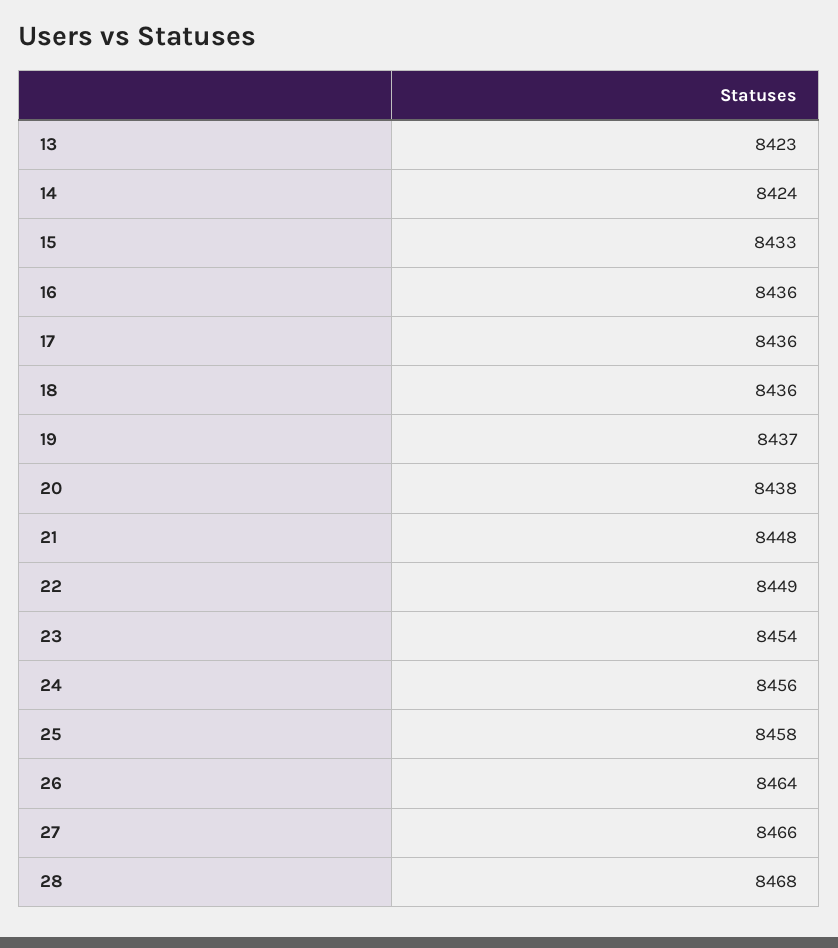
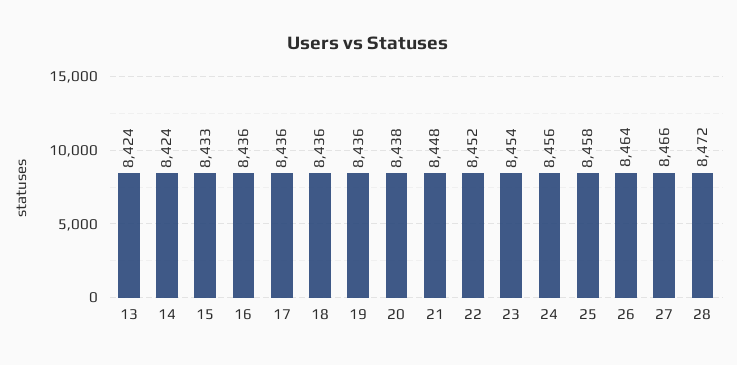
  {
-   "13": 8423,
+   "13": 8424,
    "14": 8424,
    "15": 8433,
    "16": 8436,
    "17": 8436,
    "18": 8436,
-   "19": 8437,
+   "19": 8436,
    "20": 8438,
    "21": 8448,
-   "22": 8449,
+   "22": 8452,
    "23": 8454,
    "24": 8456,
    "25": 8458,
    "26": 8464,
    "27": 8466,
-   "28": 8468
+   "28": 8472
  }

